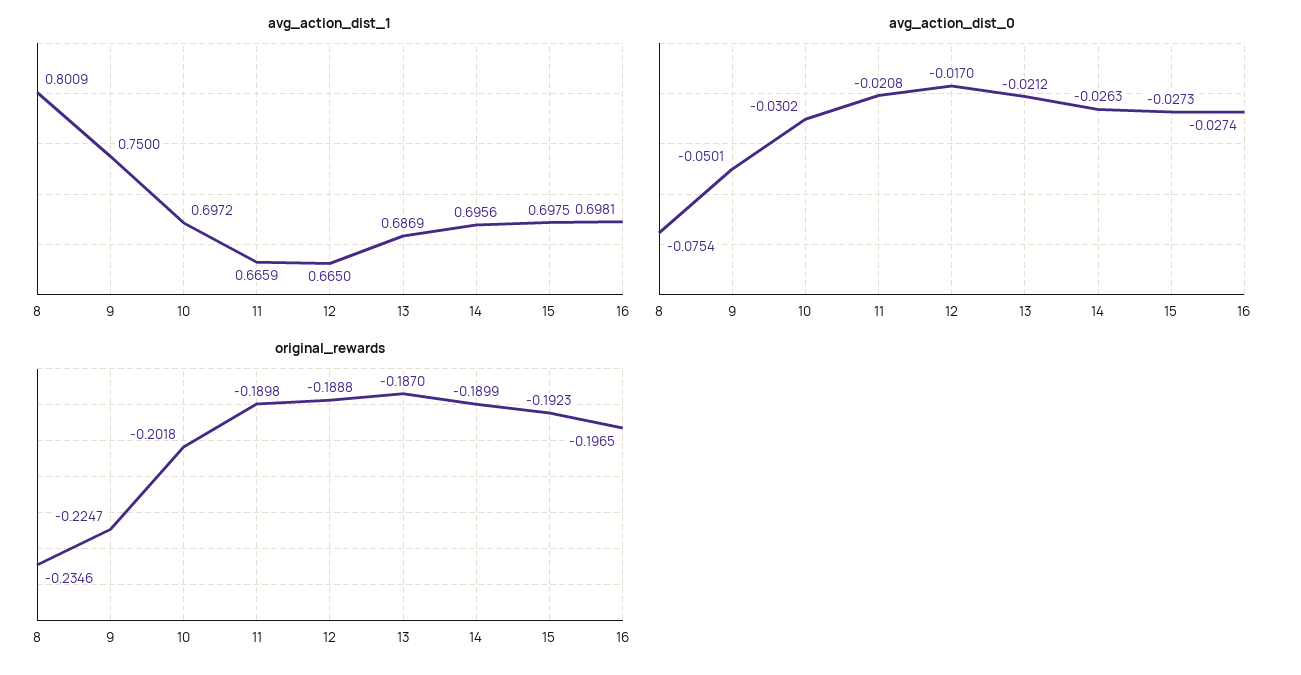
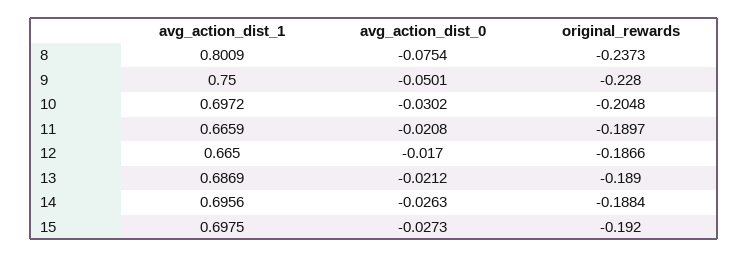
  {
    "avg_action_dist_1": {
      "8": 0.8009,
      "9": 0.75,
      "10": 0.6972,
      "11": 0.6659,
      "12": 0.665,
      "13": 0.6869,
      "14": 0.6956,
-     "15": 0.6975,
+     "15": 0.6975
-     "16": 0.6981
    },
    "avg_action_dist_0": {
      "8": -0.0754,
      "9": -0.0501,
      "10": -0.0302,
      "11": -0.0208,
      "12": -0.017,
      "13": -0.0212,
      "14": -0.0263,
-     "15": -0.0273,
+     "15": -0.0273
-     "16": -0.0274
    },
    "original_rewards": {
-     "8": -0.2346,
+     "8": -0.2373,
-     "9": -0.2247,
+     "9": -0.228,
-     "10": -0.2018,
+     "10": -0.2048,
-     "11": -0.1898,
+     "11": -0.1897,
-     "12": -0.1888,
+     "12": -0.1866,
-     "13": -0.187,
+     "13": -0.189,
-     "14": -0.1899,
+     "14": -0.1884,
-     "15": -0.1923,
+     "15": -0.192
-     "16": -0.1965
    }
  }

